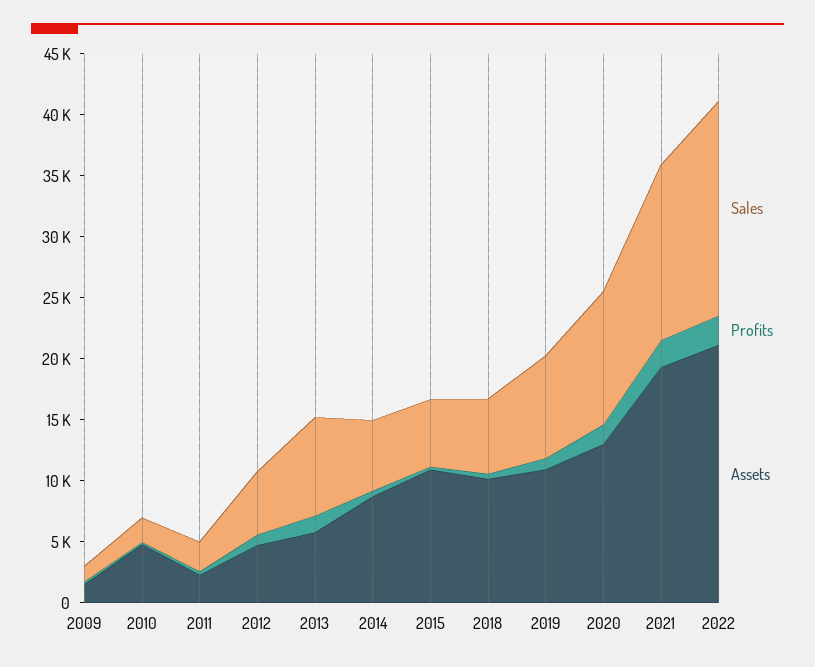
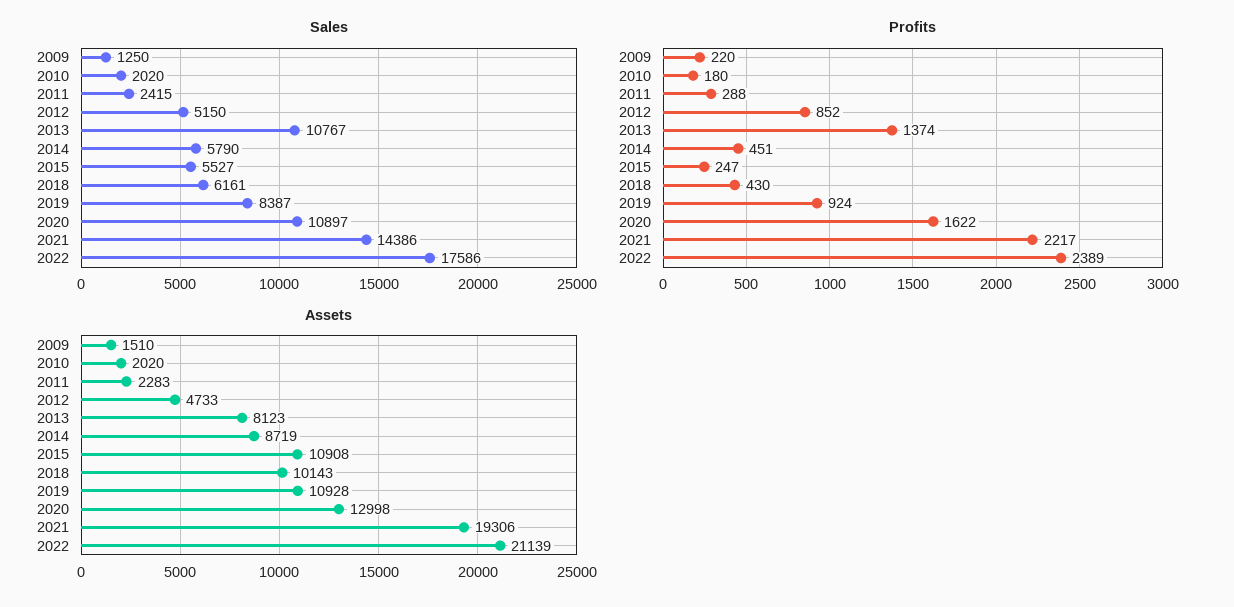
  {
    "Sales": {
      "2009": 1250,
      "2010": 2020,
      "2011": 2415,
      "2012": 5150,
-     "2013": 8000,
+     "2013": 10767,
      "2014": 5790,
      "2015": 5527,
      "2018": 6161,
      "2019": 8387,
      "2020": 10897,
      "2021": 14386,
      "2022": 17586
    },
    "Profits": {
      "2009": 220,
      "2010": 180,
      "2011": 288,
      "2012": 852,
      "2013": 1374,
      "2014": 451,
      "2015": 247,
      "2018": 430,
      "2019": 924,
      "2020": 1622,
      "2021": 2217,
      "2022": 2389
    },
    "Assets": {
      "2009": 1510,
-     "2010": 5000,
+     "2010": 2020,
      "2011": 2283,
      "2012": 4733,
-     "2013": 6000,
+     "2013": 8123,
      "2014": 8719,
      "2015": 10908,
      "2018": 10143,
      "2019": 10928,
      "2020": 12998,
      "2021": 19306,
      "2022": 21139
    }
  }

